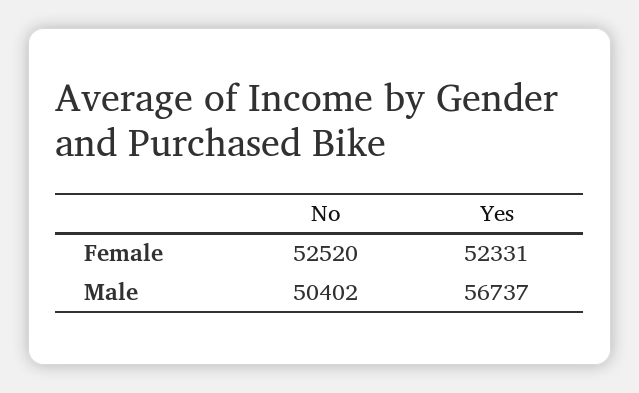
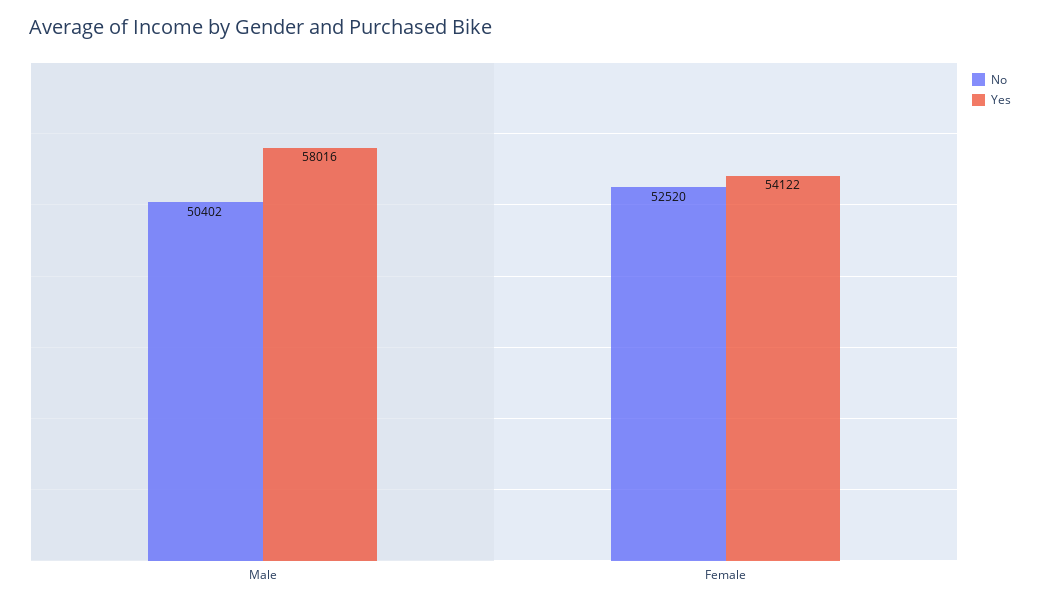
  {
    "No": {
      "Female": 52520,
      "Male": 50402
    },
    "Yes": {
-     "Female": 52331,
+     "Female": 54122,
-     "Male": 56737
+     "Male": 58016
    }
  }

